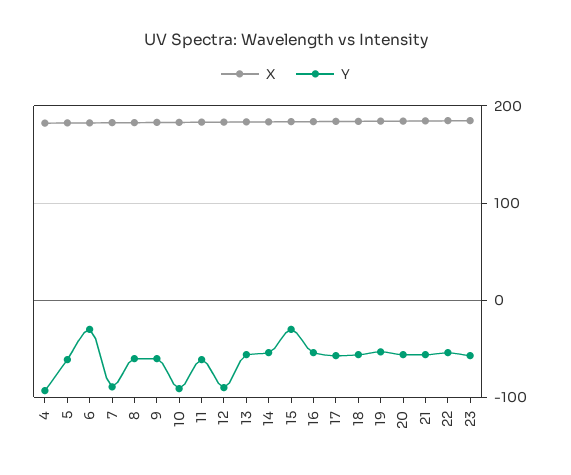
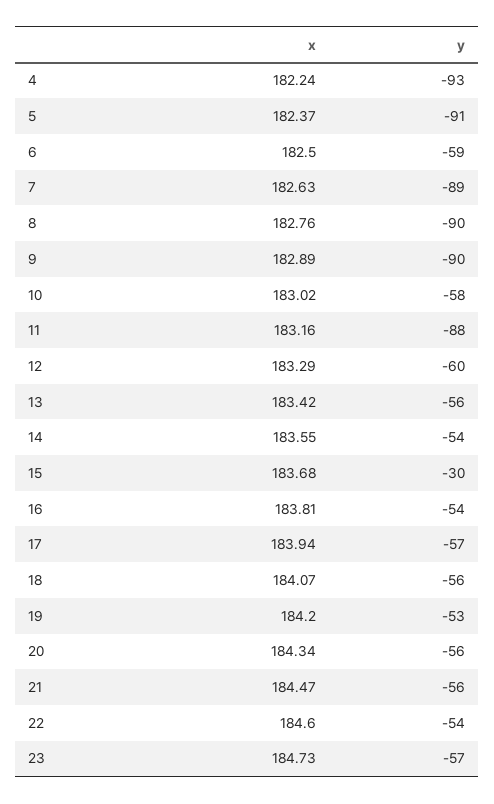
  {
    "X": {
      "4": 182.24,
      "5": 182.37,
      "6": 182.5,
      "7": 182.63,
      "8": 182.76,
      "9": 182.89,
      "10": 183.02,
      "11": 183.16,
      "12": 183.29,
      "13": 183.42,
      "14": 183.55,
      "15": 183.68,
      "16": 183.81,
      "17": 183.94,
      "18": 184.07,
      "19": 184.2,
      "20": 184.34,
      "21": 184.47,
      "22": 184.6,
      "23": 184.73
    },
    "Y": {
      "4": -93,
-     "5": -60,
+     "5": -91,
-     "6": -30,
+     "6": -59,
      "7": -89,
-     "8": -60,
+     "8": -90,
-     "9": -60,
+     "9": -90,
-     "10": -90,
+     "10": -58,
-     "11": -60,
+     "11": -88,
-     "12": -90,
+     "12": -60,
      "13": -56,
      "14": -54,
      "15": -30,
      "16": -54,
      "17": -57,
      "18": -56,
      "19": -53,
      "20": -56,
      "21": -56,
      "22": -54,
      "23": -57
    }
  }

